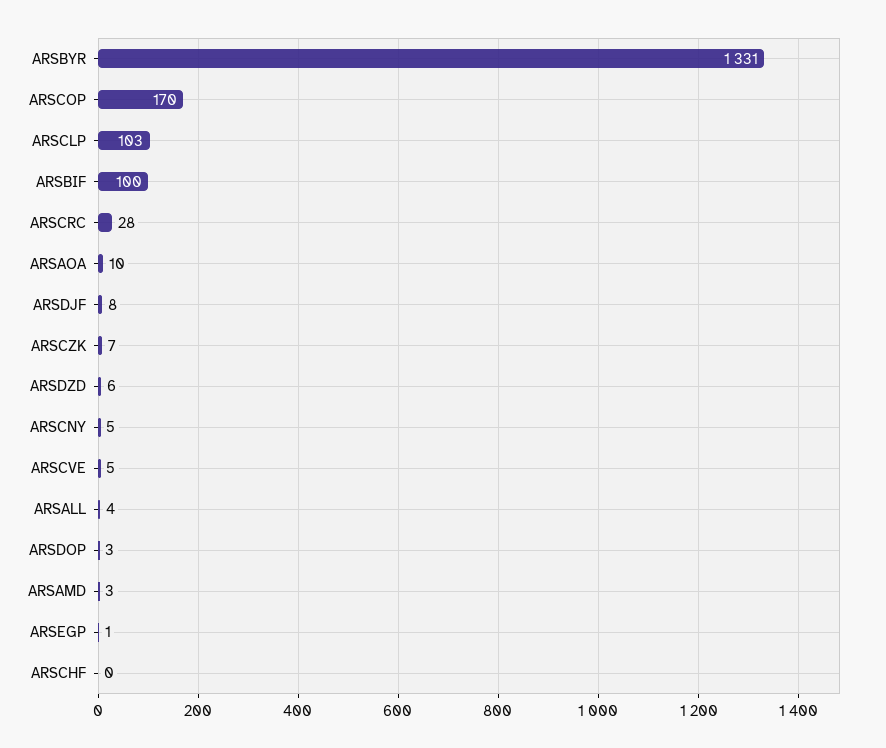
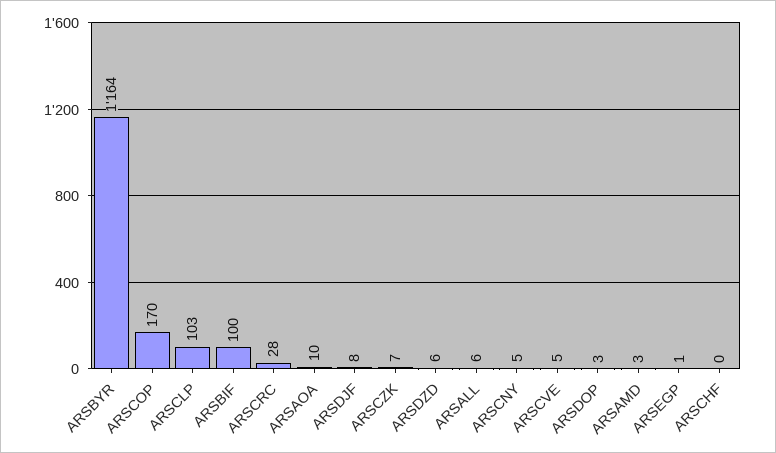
  {
-   "ARSBYR": 1331,
+   "ARSBYR": 1164,
    "ARSCOP": 170,
    "ARSCLP": 103,
    "ARSBIF": 100,
    "ARSCRC": 28,
    "ARSAOA": 10,
    "ARSDJF": 8,
    "ARSCZK": 7,
    "ARSDZD": 6,
    "ARSCNY": 5,
    "ARSCVE": 5,
-   "ARSALL": 4,
+   "ARSALL": 6,
    "ARSDOP": 3,
    "ARSAMD": 3,
    "ARSEGP": 1,
    "ARSCHF": 0
  }

